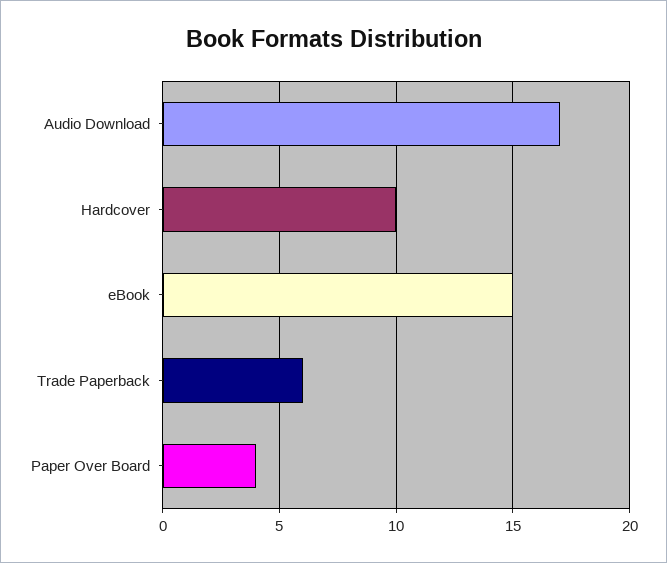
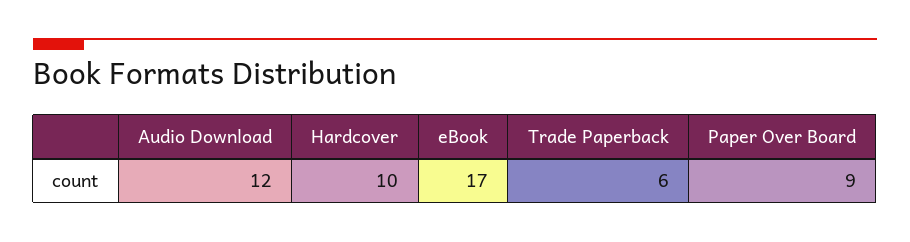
  {
-   "Audio Download": 17,
+   "Audio Download": 12,
    "Hardcover": 10,
-   "eBook": 15,
+   "eBook": 17,
    "Trade Paperback": 6,
-   "Paper Over Board": 4
+   "Paper Over Board": 9
  }

